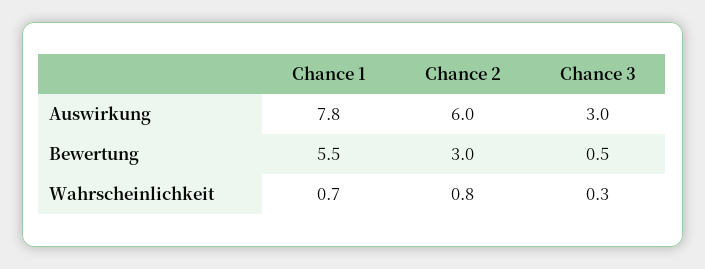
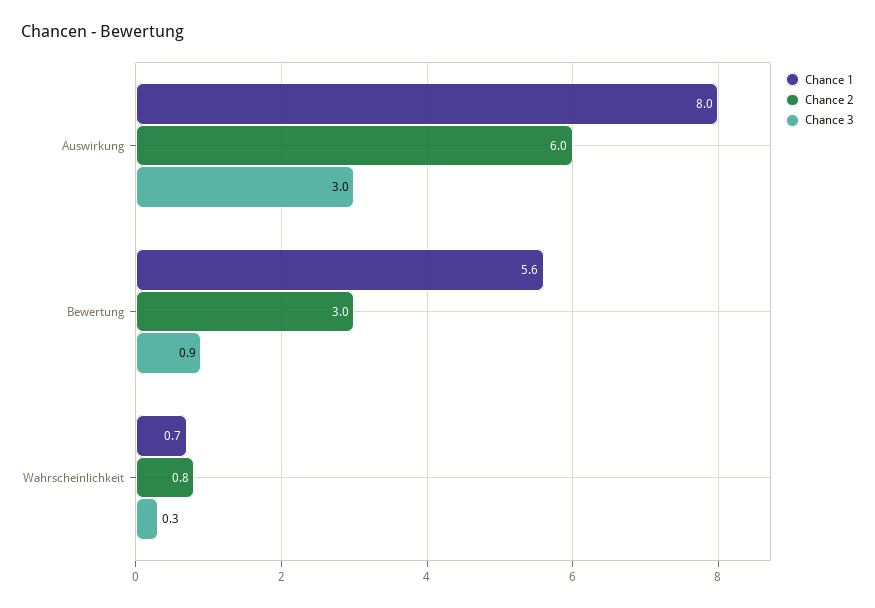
  {
    "Chance 1": {
-     "Auswirkung": 7.8,
+     "Auswirkung": 8,
-     "Bewertung": 5.5,
+     "Bewertung": 5.6,
      "Wahrscheinlichkeit": 0.7
    },
    "Chance 2": {
      "Auswirkung": 6,
      "Bewertung": 3,
      "Wahrscheinlichkeit": 0.8
    },
    "Chance 3": {
      "Auswirkung": 3,
-     "Bewertung": 0.5,
+     "Bewertung": 0.9,
      "Wahrscheinlichkeit": 0.3
    }
  }

